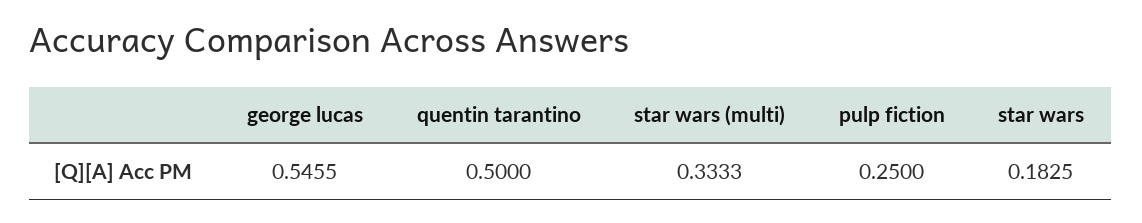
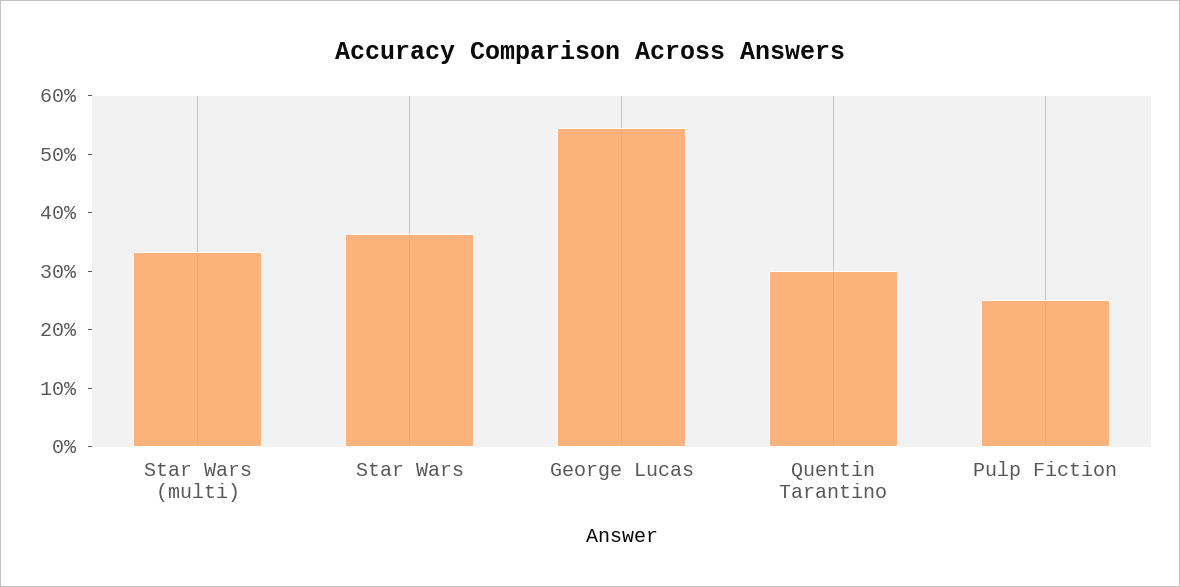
  {
    "george lucas": 0.5455,
-   "quentin tarantino": 0.5,
+   "quentin tarantino": 0.3,
    "star wars (multi)": 0.3333,
    "pulp fiction": 0.25,
-   "star wars": 0.1825
+   "star wars": 0.36
  }

